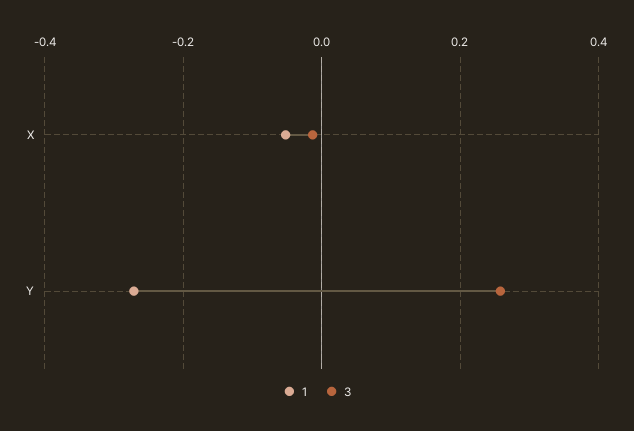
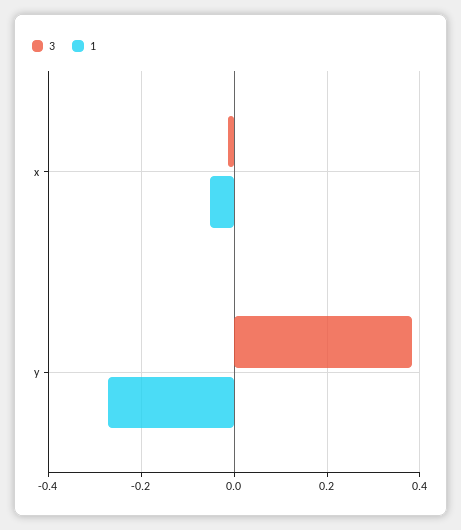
  {
    "1": {
      "X": -0.06,
      "Y": -0.28
    },
    "3": {
      "X": -0.02,
-     "Y": 0.26
+     "Y": 0.38
    }
  }

